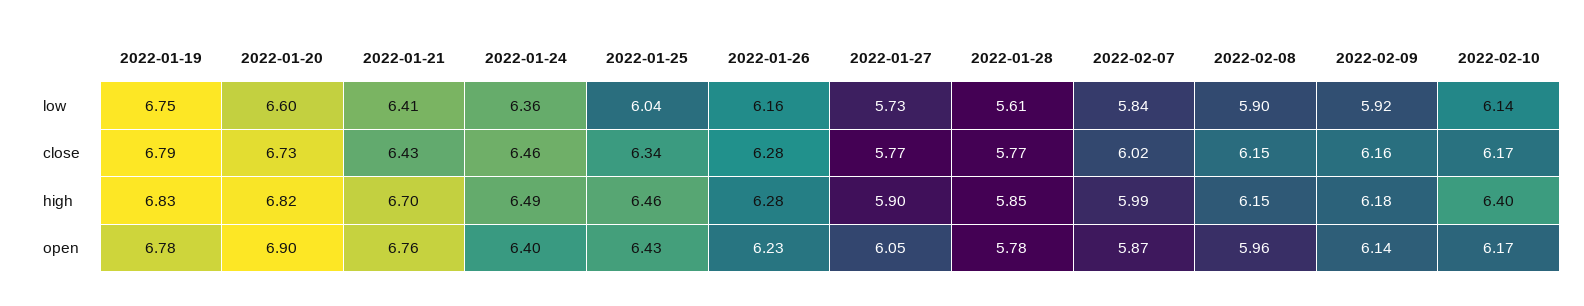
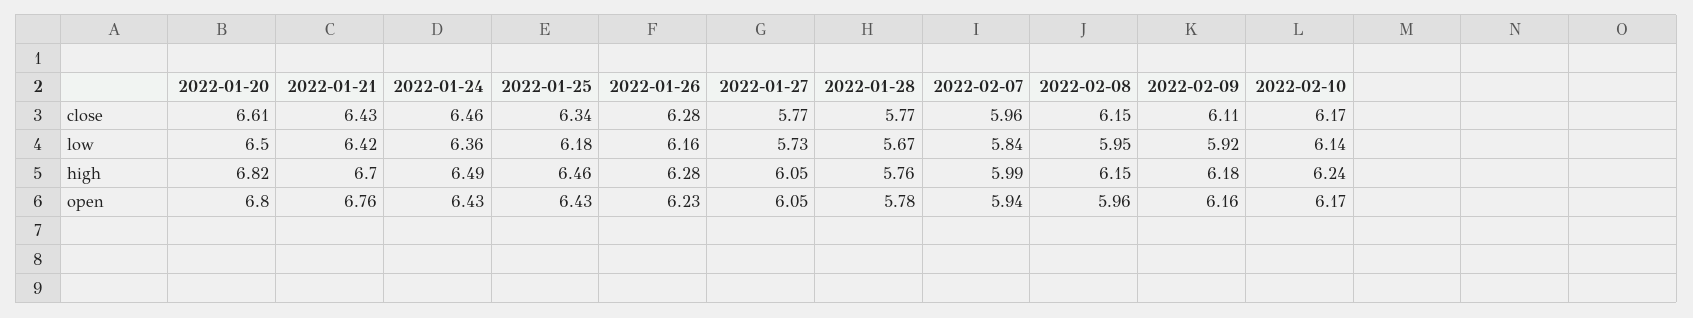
  {
-   "2022-01-19": {
-     "low": 6.75,
-     "close": 6.79,
-     "high": 6.83,
-     "open": 6.78
-   },
    "2022-01-20": {
-     "low": 6.6,
+     "low": 6.5,
-     "close": 6.73,
+     "close": 6.61,
      "high": 6.82,
-     "open": 6.9
+     "open": 6.8
    },
    "2022-01-21": {
-     "low": 6.41,
+     "low": 6.42,
      "close": 6.43,
      "high": 6.7,
      "open": 6.76
    },
    "2022-01-24": {
      "low": 6.36,
      "close": 6.46,
      "high": 6.49,
-     "open": 6.4
+     "open": 6.43
    },
    "2022-01-25": {
-     "low": 6.04,
+     "low": 6.18,
      "close": 6.34,
      "high": 6.46,
      "open": 6.43
    },
    "2022-01-26": {
      "low": 6.16,
      "close": 6.28,
      "high": 6.28,
      "open": 6.23
    },
    "2022-01-27": {
      "low": 5.73,
      "close": 5.77,
-     "high": 5.9,
+     "high": 6.05,
      "open": 6.05
    },
    "2022-01-28": {
-     "low": 5.61,
+     "low": 5.67,
      "close": 5.77,
-     "high": 5.85,
+     "high": 5.76,
      "open": 5.78
    },
    "2022-02-07": {
      "low": 5.84,
-     "close": 6.02,
+     "close": 5.96,
      "high": 5.99,
-     "open": 5.87
+     "open": 5.94
    },
    "2022-02-08": {
-     "low": 5.9,
+     "low": 5.95,
      "close": 6.15,
      "high": 6.15,
      "open": 5.96
    },
    "2022-02-09": {
      "low": 5.92,
-     "close": 6.16,
+     "close": 6.11,
      "high": 6.18,
-     "open": 6.14
+     "open": 6.16
    },
    "2022-02-10": {
      "low": 6.14,
      "close": 6.17,
-     "high": 6.4,
+     "high": 6.24,
      "open": 6.17
    }
  }

